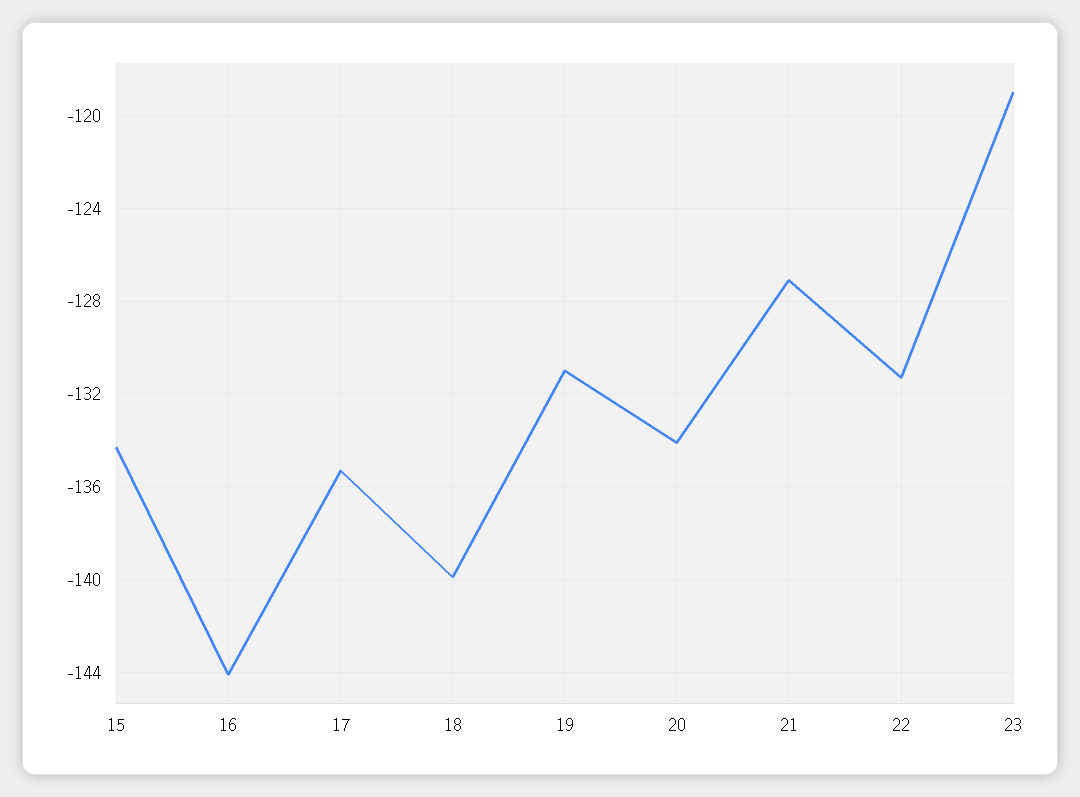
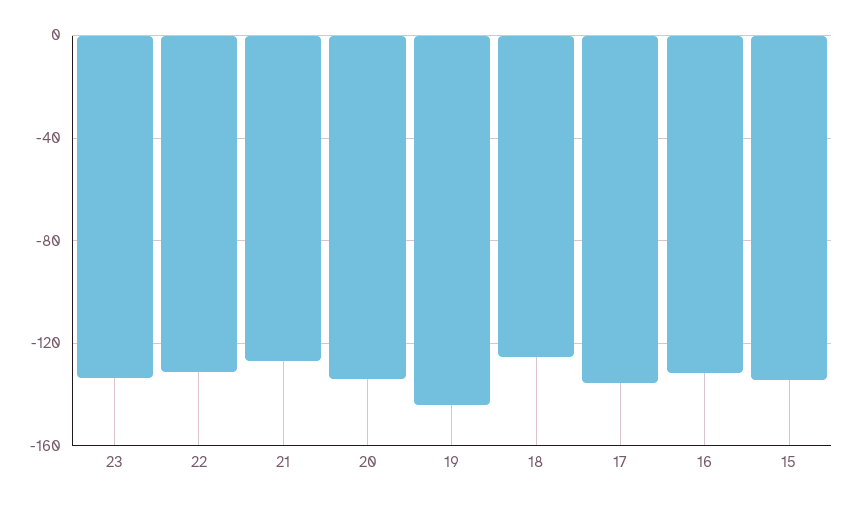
  {
    "15": -134.5,
-   "16": -144,
+   "16": -130,
    "17": -135.5,
-   "18": -140,
+   "18": -125,
-   "19": -131,
+   "19": -145,
    "20": -134,
    "21": -127,
    "22": -131.5,
-   "23": -119
+   "23": -135
  }

